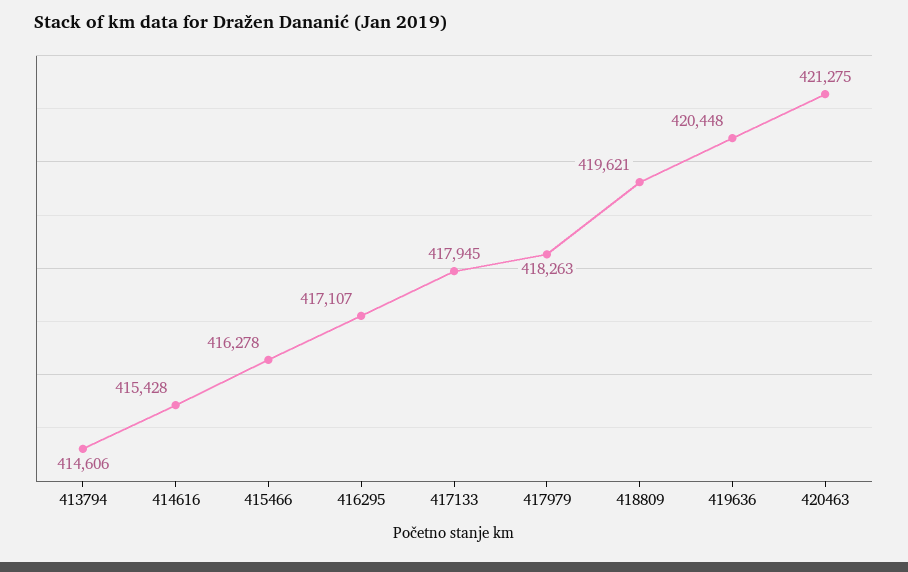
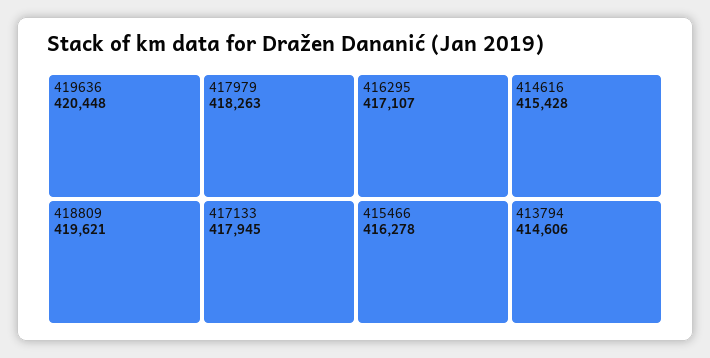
  {
    "413794": 414606,
    "414616": 415428,
    "415466": 416278,
    "416295": 417107,
    "417133": 417945,
    "417979": 418263,
    "418809": 419621,
-   "419636": 420448,
+   "419636": 420448
-   "420463": 421275
  }

